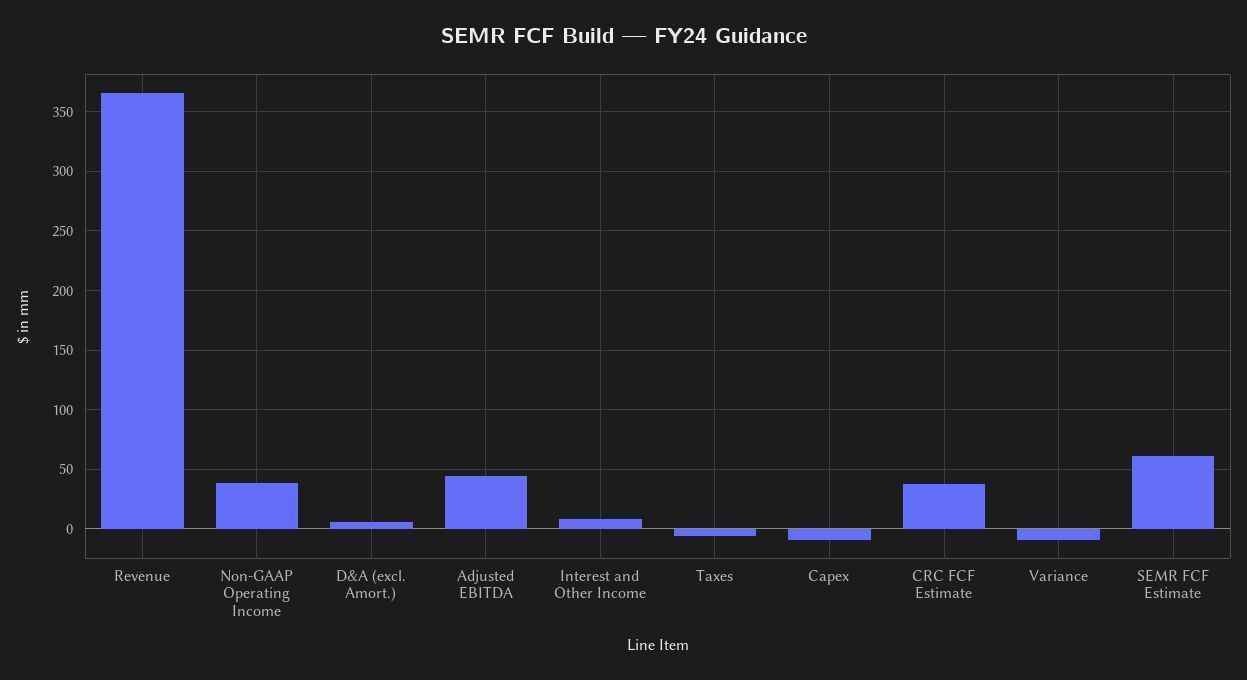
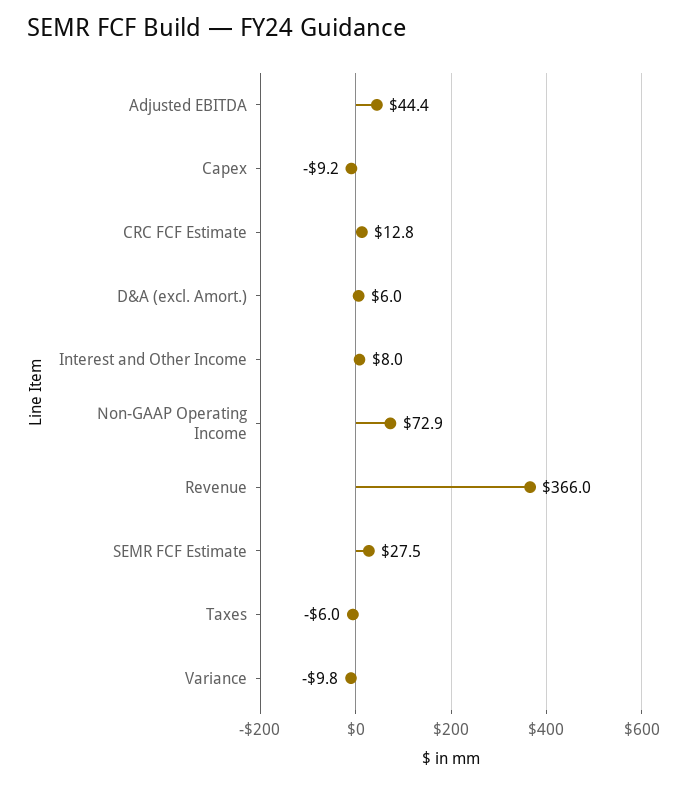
  {
    "Revenue": 366,
-   "Non-GAAP Operating Income": 40,
+   "Non-GAAP Operating Income": 72.9,
    "D&A (excl. Amort.)": 6,
    "Adjusted EBITDA": 44.4,
    "Interest and Other Income": 8,
    "Taxes": -6,
    "Capex": -9.2,
-   "CRC FCF Estimate": 40,
+   "CRC FCF Estimate": 12.8,
    "Variance": -9.8,
-   "SEMR FCF Estimate": 60
+   "SEMR FCF Estimate": 27.5
  }

